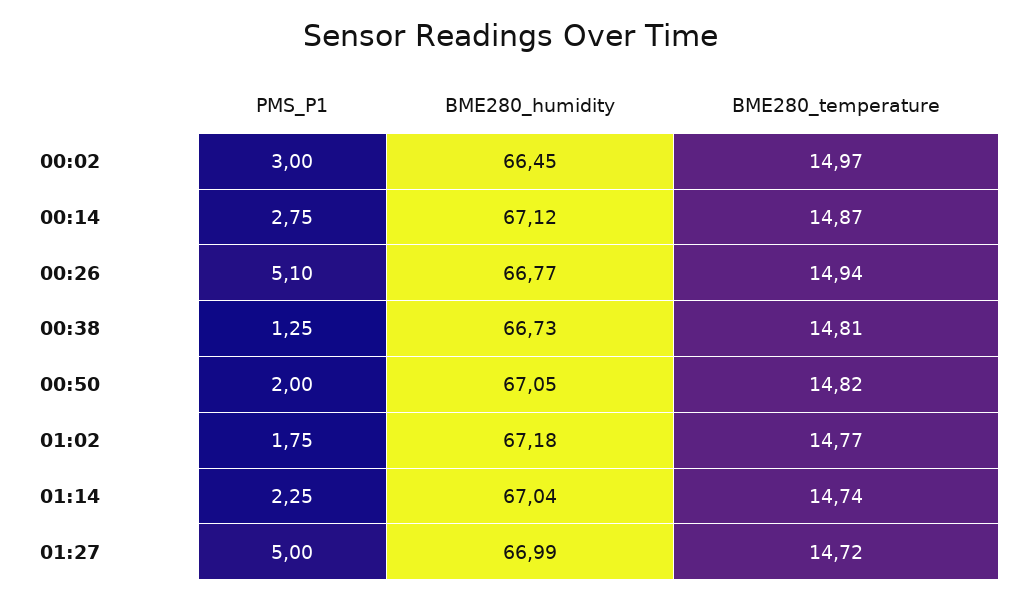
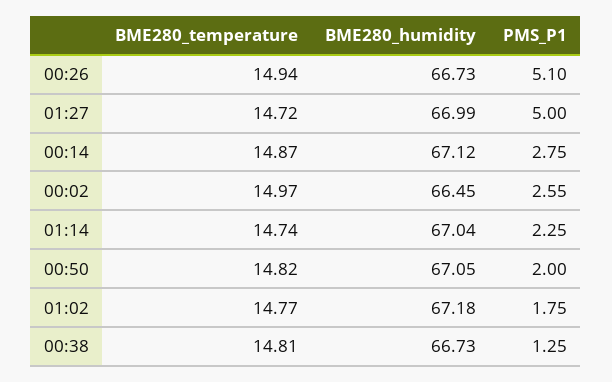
  {
    "PMS_P1": {
-     "00:02": 3,
+     "00:02": 2.55,
      "00:14": 2.75,
      "00:26": 5.1,
      "00:38": 1.25,
      "00:50": 2,
      "01:02": 1.75,
      "01:14": 2.25,
      "01:27": 5
    },
    "BME280_humidity": {
      "00:02": 66.45,
      "00:14": 67.12,
-     "00:26": 66.77,
+     "00:26": 66.73,
      "00:38": 66.73,
      "00:50": 67.05,
      "01:02": 67.18,
      "01:14": 67.04,
      "01:27": 66.99
    },
    "BME280_temperature": {
      "00:02": 14.97,
      "00:14": 14.87,
      "00:26": 14.94,
      "00:38": 14.81,
      "00:50": 14.82,
      "01:02": 14.77,
      "01:14": 14.74,
      "01:27": 14.72
    }
  }

